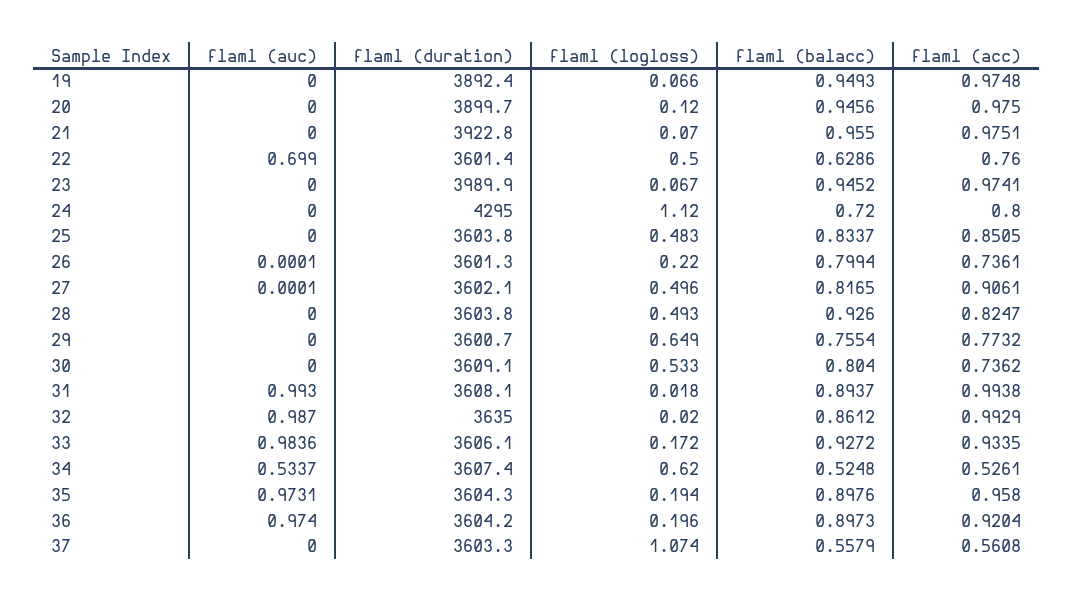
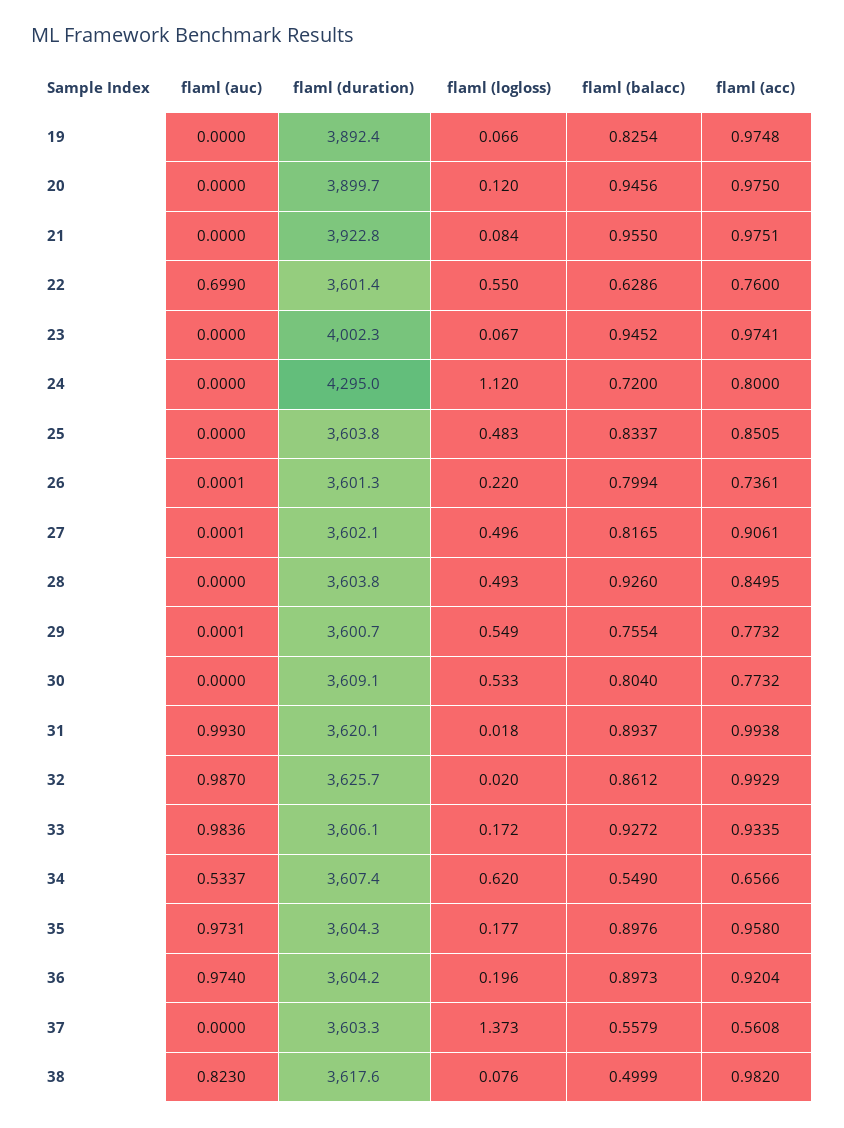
  {
    "flaml (auc)": {
      "19": 0,
      "20": 0,
      "21": 0,
      "22": 0.699,
      "23": 0,
      "24": 0,
      "25": 0,
      "26": 0.0001,
      "27": 0.0001,
      "28": 0,
-     "29": 0,
+     "29": 0.0001,
      "30": 0,
      "31": 0.993,
      "32": 0.987,
      "33": 0.9836,
      "34": 0.5337,
      "35": 0.9731,
      "36": 0.974,
-     "37": 0
+     "37": 0,
+     "38": 0.823
    },
    "flaml (duration)": {
      "19": 3892.4,
      "20": 3899.7,
      "21": 3922.8,
      "22": 3601.4,
-     "23": 3989.9,
+     "23": 4002.3,
      "24": 4295,
      "25": 3603.8,
      "26": 3601.3,
      "27": 3602.1,
      "28": 3603.8,
      "29": 3600.7,
      "30": 3609.1,
-     "31": 3608.1,
+     "31": 3620.1,
-     "32": 3635,
+     "32": 3625.7,
      "33": 3606.1,
      "34": 3607.4,
      "35": 3604.3,
      "36": 3604.2,
-     "37": 3603.3
+     "37": 3603.3,
+     "38": 3617.6
    },
    "flaml (logloss)": {
      "19": 0.066,
      "20": 0.12,
-     "21": 0.07,
+     "21": 0.084,
-     "22": 0.5,
+     "22": 0.55,
      "23": 0.067,
      "24": 1.12,
      "25": 0.483,
      "26": 0.22,
      "27": 0.496,
      "28": 0.493,
-     "29": 0.649,
+     "29": 0.549,
      "30": 0.533,
      "31": 0.018,
      "32": 0.02,
      "33": 0.172,
      "34": 0.62,
-     "35": 0.194,
+     "35": 0.177,
      "36": 0.196,
-     "37": 1.074
+     "37": 1.373,
+     "38": 0.076
    },
    "flaml (balacc)": {
-     "19": 0.9493,
+     "19": 0.8254,
      "20": 0.9456,
      "21": 0.955,
      "22": 0.6286,
      "23": 0.9452,
      "24": 0.72,
      "25": 0.8337,
      "26": 0.7994,
      "27": 0.8165,
      "28": 0.926,
      "29": 0.7554,
      "30": 0.804,
      "31": 0.8937,
      "32": 0.8612,
      "33": 0.9272,
-     "34": 0.5248,
+     "34": 0.549,
      "35": 0.8976,
      "36": 0.8973,
-     "37": 0.5579
+     "37": 0.5579,
+     "38": 0.4999
    },
    "flaml (acc)": {
      "19": 0.9748,
      "20": 0.975,
      "21": 0.9751,
      "22": 0.76,
      "23": 0.9741,
      "24": 0.8,
      "25": 0.8505,
      "26": 0.7361,
      "27": 0.9061,
-     "28": 0.8247,
+     "28": 0.8495,
      "29": 0.7732,
-     "30": 0.7362,
+     "30": 0.7732,
      "31": 0.9938,
      "32": 0.9929,
      "33": 0.9335,
-     "34": 0.5261,
+     "34": 0.6566,
      "35": 0.958,
      "36": 0.9204,
-     "37": 0.5608
+     "37": 0.5608,
+     "38": 0.982
    }
  }

